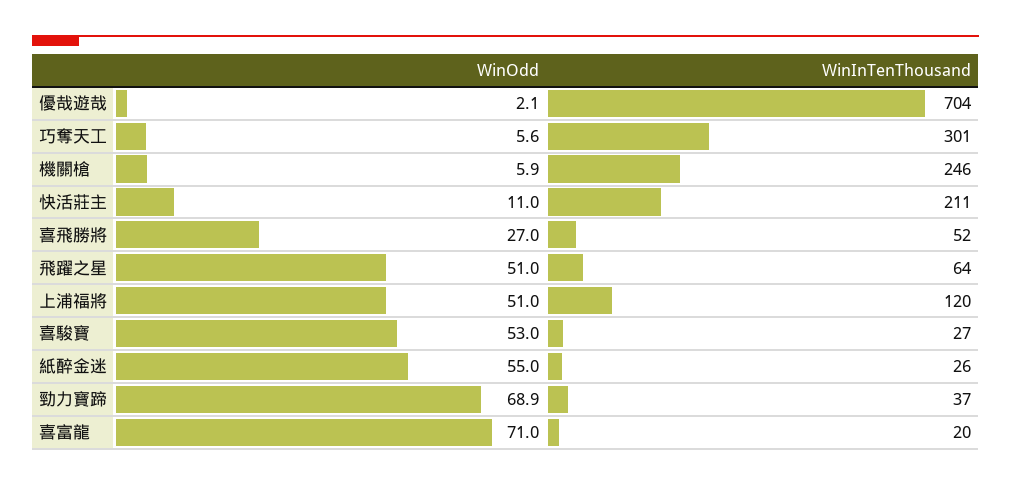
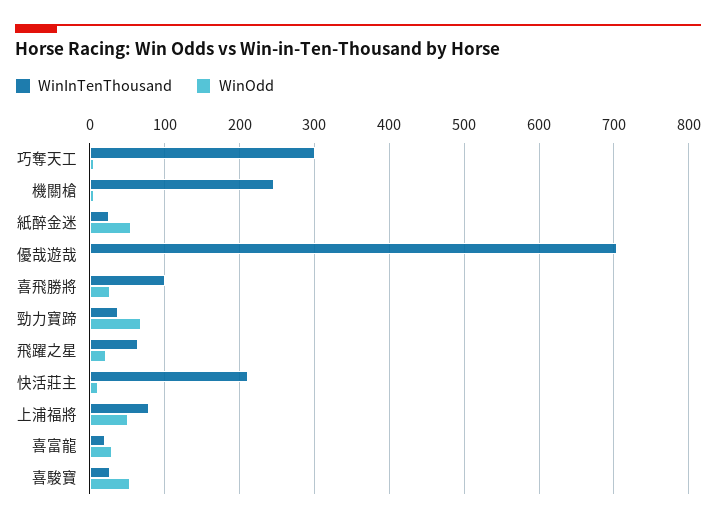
  {
    "WinOdd": {
      "優哉遊哉": 2.1,
      "巧奪天工": 5.6,
      "機關槍": 5.9,
      "快活莊主": 11,
      "喜飛勝將": 27,
-     "飛躍之星": 51,
+     "飛躍之星": 20,
      "上浦福將": 51,
      "喜駿寶": 53,
      "紙醉金迷": 55,
      "勁力寶蹄": 68.9,
-     "喜富龍": 71
+     "喜富龍": 30
    },
    "WinInTenThousand": {
      "優哉遊哉": 704,
      "巧奪天工": 301,
      "機關槍": 246,
      "快活莊主": 211,
-     "喜飛勝將": 52,
+     "喜飛勝將": 100,
      "飛躍之星": 64,
-     "上浦福將": 120,
+     "上浦福將": 80,
      "喜駿寶": 27,
      "紙醉金迷": 26,
      "勁力寶蹄": 37,
      "喜富龍": 20
    }
  }

